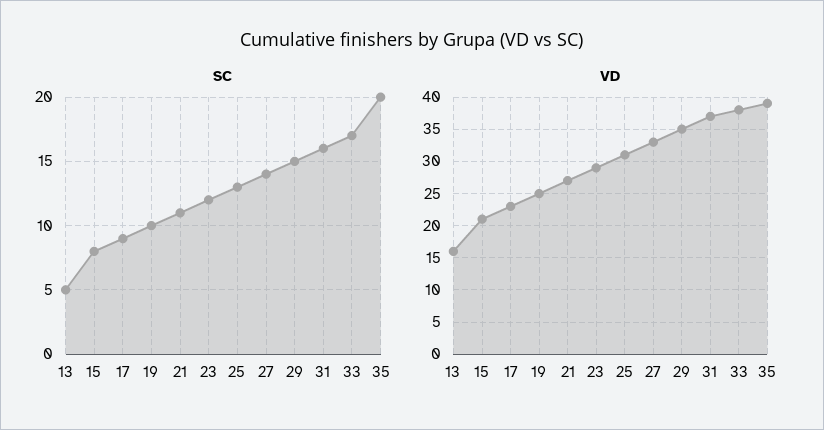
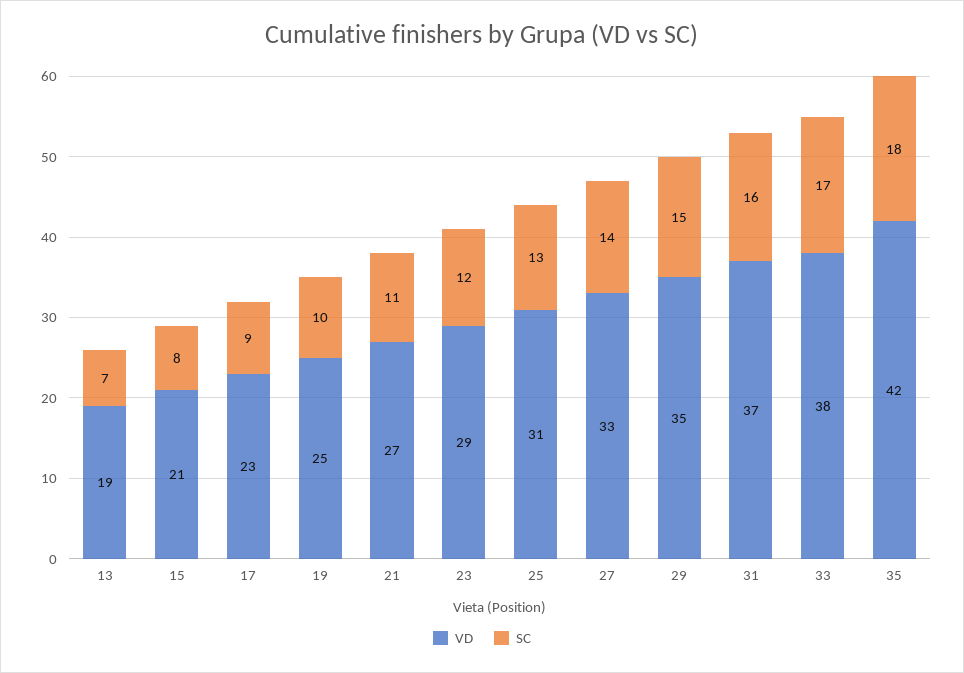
  {
    "SC": {
-     "13": 5,
+     "13": 7,
      "15": 8,
      "17": 9,
      "19": 10,
      "21": 11,
      "23": 12,
      "25": 13,
      "27": 14,
      "29": 15,
      "31": 16,
      "33": 17,
-     "35": 20
+     "35": 18
    },
    "VD": {
-     "13": 16,
+     "13": 19,
      "15": 21,
      "17": 23,
      "19": 25,
      "21": 27,
      "23": 29,
      "25": 31,
      "27": 33,
      "29": 35,
      "31": 37,
      "33": 38,
-     "35": 39
+     "35": 42
    }
  }

